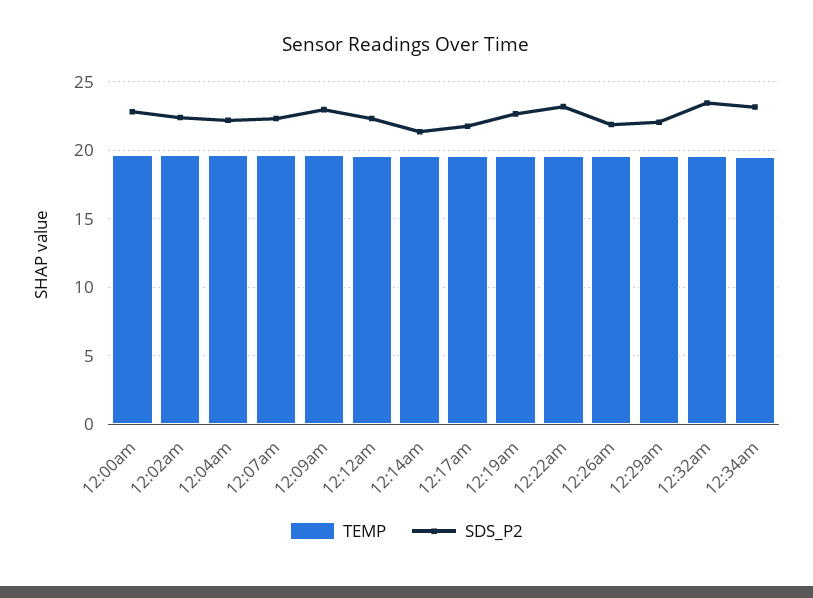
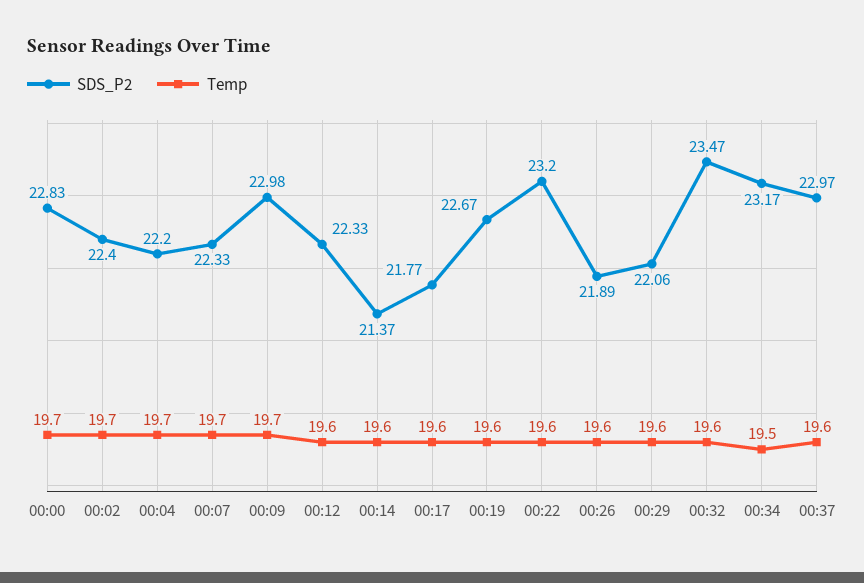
  {
    "TEMP": {
      "12:00am": 19.7,
      "12:02am": 19.7,
      "12:04am": 19.7,
      "12:07am": 19.7,
      "12:09am": 19.7,
      "12:12am": 19.6,
      "12:14am": 19.6,
      "12:17am": 19.6,
      "12:19am": 19.6,
      "12:22am": 19.6,
      "12:26am": 19.6,
      "12:29am": 19.6,
      "12:32am": 19.6,
-     "12:34am": 19.5
+     "12:34am": 19.5,
+     "00:37": 19.6
    },
    "SDS_P2": {
      "12:00am": 22.83,
      "12:02am": 22.4,
      "12:04am": 22.2,
      "12:07am": 22.33,
      "12:09am": 22.98,
      "12:12am": 22.33,
      "12:14am": 21.37,
      "12:17am": 21.77,
      "12:19am": 22.67,
      "12:22am": 23.2,
      "12:26am": 21.89,
      "12:29am": 22.06,
      "12:32am": 23.47,
-     "12:34am": 23.17
+     "12:34am": 23.17,
+     "00:37": 22.97
    }
  }

